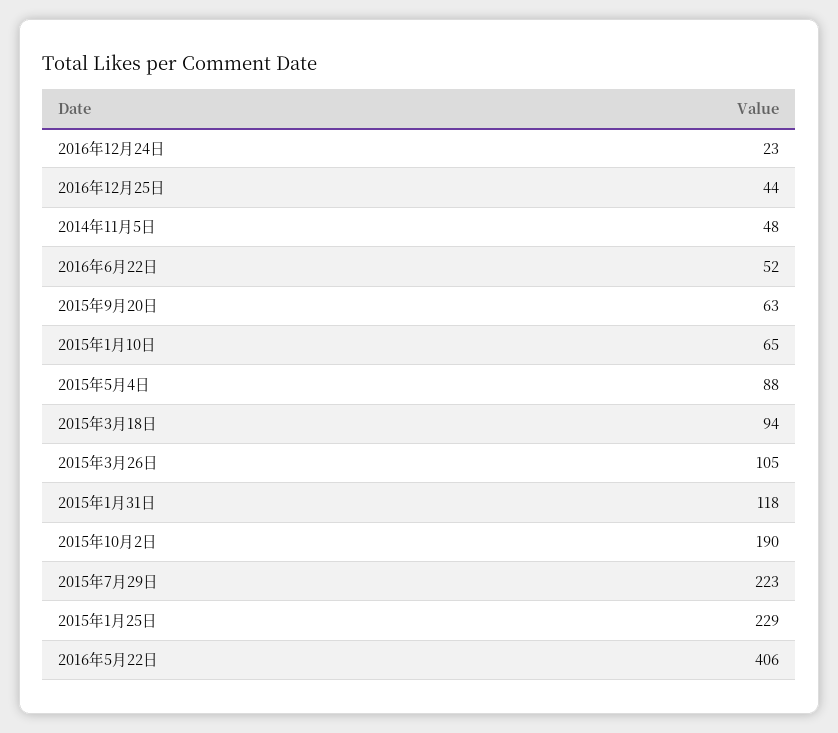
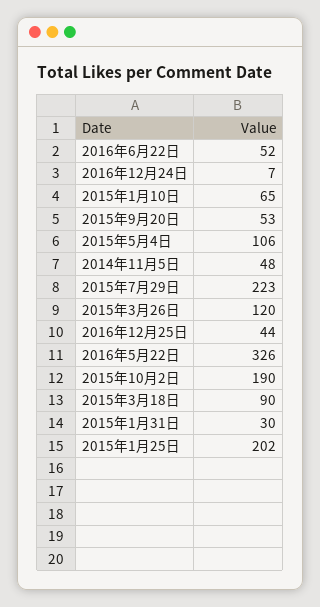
  {
-   "2016年12月24日": 23,
+   "2016年12月24日": 7,
    "2016年12月25日": 44,
    "2014年11月5日": 48,
    "2016年6月22日": 52,
-   "2015年9月20日": 63,
+   "2015年9月20日": 53,
    "2015年1月10日": 65,
-   "2015年5月4日": 88,
+   "2015年5月4日": 106,
-   "2015年3月18日": 94,
+   "2015年3月18日": 90,
-   "2015年3月26日": 105,
+   "2015年3月26日": 120,
-   "2015年1月31日": 118,
+   "2015年1月31日": 30,
    "2015年10月2日": 190,
    "2015年7月29日": 223,
-   "2015年1月25日": 229,
+   "2015年1月25日": 202,
-   "2016年5月22日": 406
+   "2016年5月22日": 326
  }

